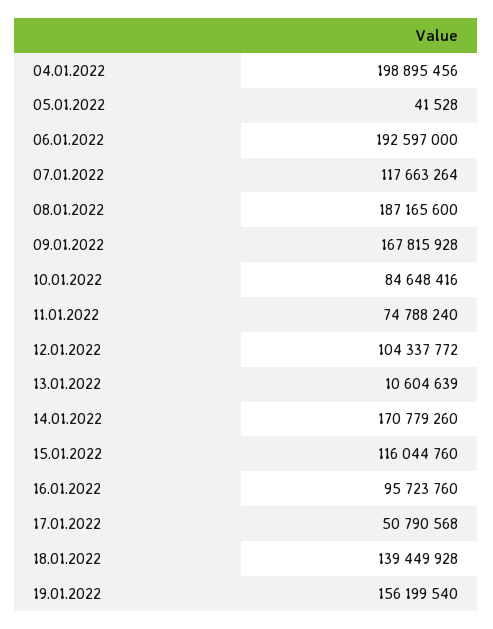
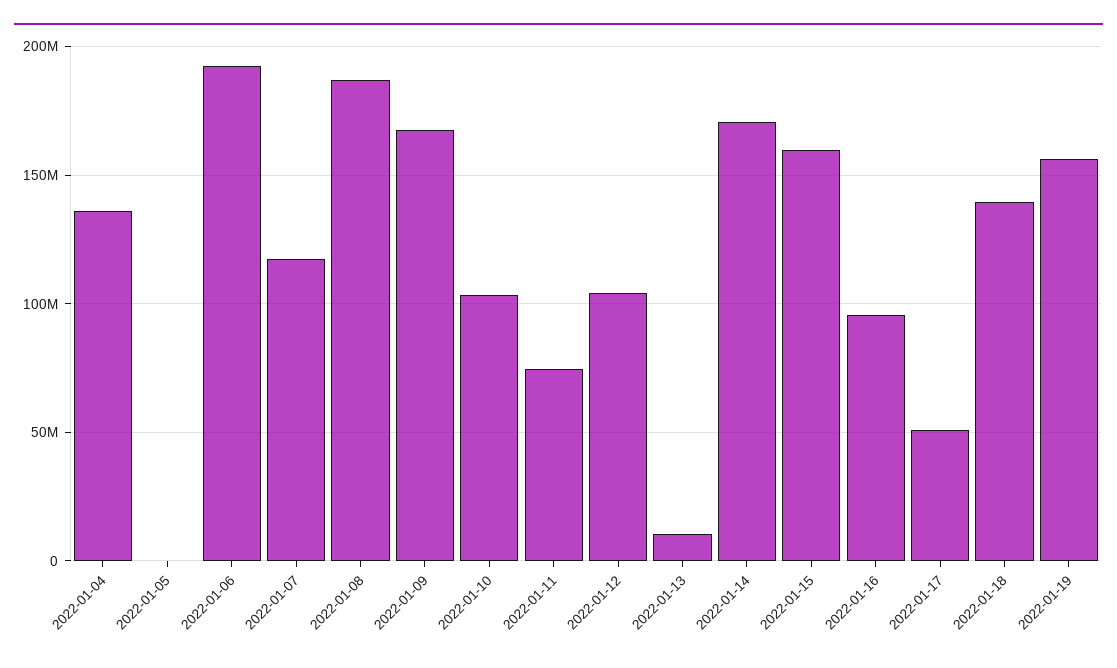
  {
-   "04.01.2022": 198895456,
+   "04.01.2022": 135000000,
    "05.01.2022": 41528,
    "06.01.2022": 192597000,
    "07.01.2022": 117663264,
    "08.01.2022": 187165600,
    "09.01.2022": 167815928,
-   "10.01.2022": 84648416,
+   "10.01.2022": 105000000,
    "11.01.2022": 74788240,
    "12.01.2022": 104337772,
    "13.01.2022": 10604639,
    "14.01.2022": 170779260,
-   "15.01.2022": 116044760,
+   "15.01.2022": 160000000,
    "16.01.2022": 95723760,
    "17.01.2022": 50790568,
    "18.01.2022": 139449928,
    "19.01.2022": 156199540
  }

